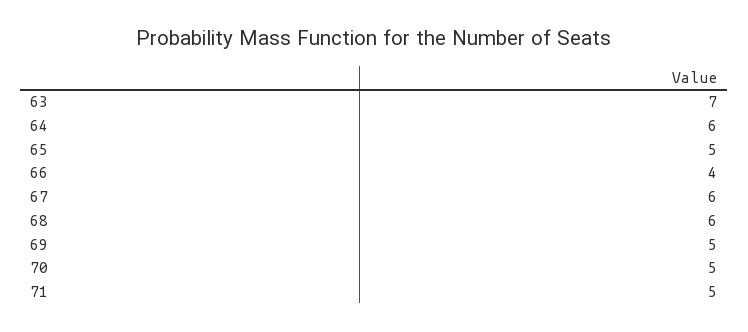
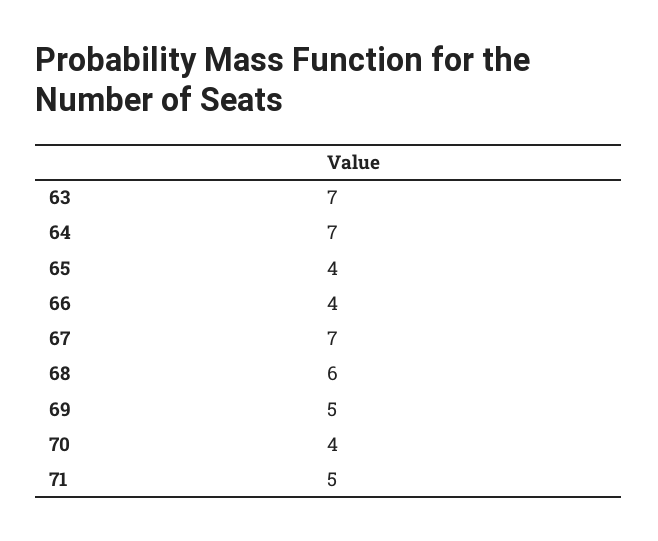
  {
    "63": 7,
-   "64": 6,
+   "64": 7,
-   "65": 5,
+   "65": 4,
    "66": 4,
-   "67": 6,
+   "67": 7,
    "68": 6,
    "69": 5,
-   "70": 5,
+   "70": 4,
    "71": 5
  }

